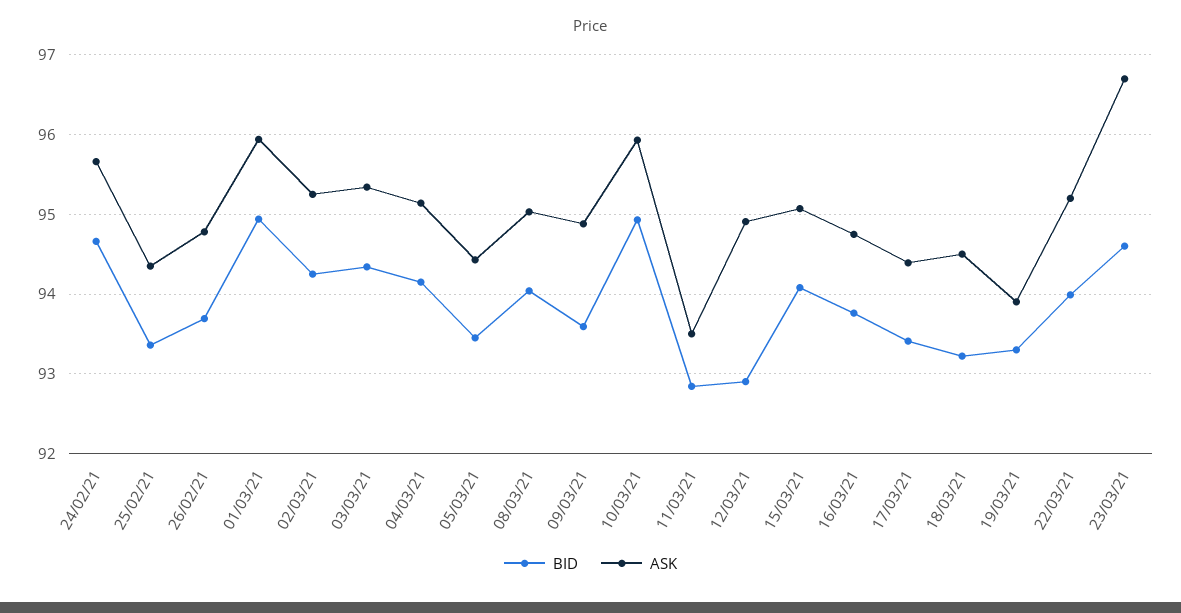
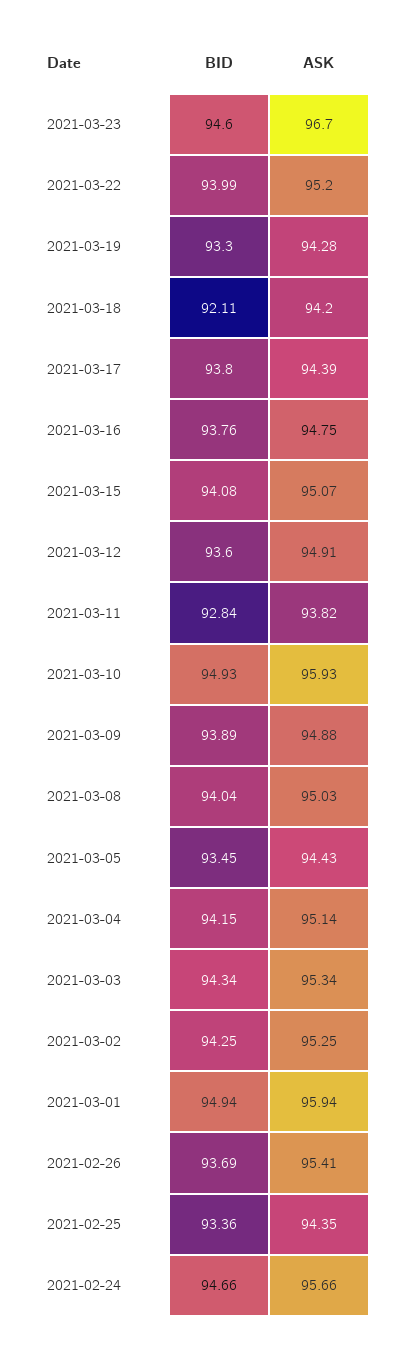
  {
    "BID": {
      "24/02/21": 94.66,
      "25/02/21": 93.36,
      "26/02/21": 93.69,
      "01/03/21": 94.94,
      "02/03/21": 94.25,
      "03/03/21": 94.34,
      "04/03/21": 94.15,
      "05/03/21": 93.45,
      "08/03/21": 94.04,
-     "09/03/21": 93.6,
+     "09/03/21": 93.89,
      "10/03/21": 94.93,
      "11/03/21": 92.84,
-     "12/03/21": 92.9,
+     "12/03/21": 93.6,
      "15/03/21": 94.08,
      "16/03/21": 93.76,
-     "17/03/21": 93.4,
+     "17/03/21": 93.8,
-     "18/03/21": 93.2,
+     "18/03/21": 92.11,
      "19/03/21": 93.3,
      "22/03/21": 93.99,
      "23/03/21": 94.6
    },
    "ASK": {
      "24/02/21": 95.66,
      "25/02/21": 94.35,
-     "26/02/21": 94.8,
+     "26/02/21": 95.41,
      "01/03/21": 95.94,
      "02/03/21": 95.25,
      "03/03/21": 95.34,
      "04/03/21": 95.14,
      "05/03/21": 94.43,
      "08/03/21": 95.03,
      "09/03/21": 94.88,
      "10/03/21": 95.93,
-     "11/03/21": 93.5,
+     "11/03/21": 93.82,
      "12/03/21": 94.91,
      "15/03/21": 95.07,
      "16/03/21": 94.75,
      "17/03/21": 94.39,
-     "18/03/21": 94.5,
+     "18/03/21": 94.2,
-     "19/03/21": 93.9,
+     "19/03/21": 94.28,
      "22/03/21": 95.2,
      "23/03/21": 96.7
    }
  }

